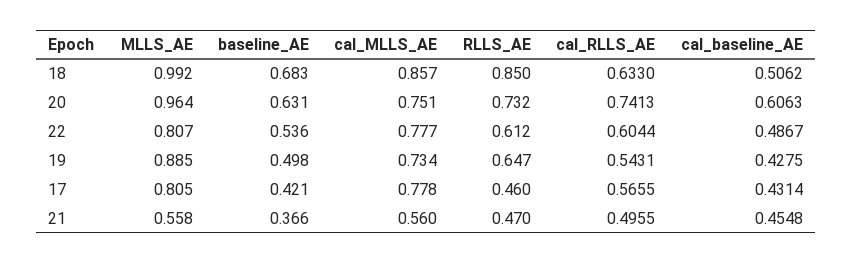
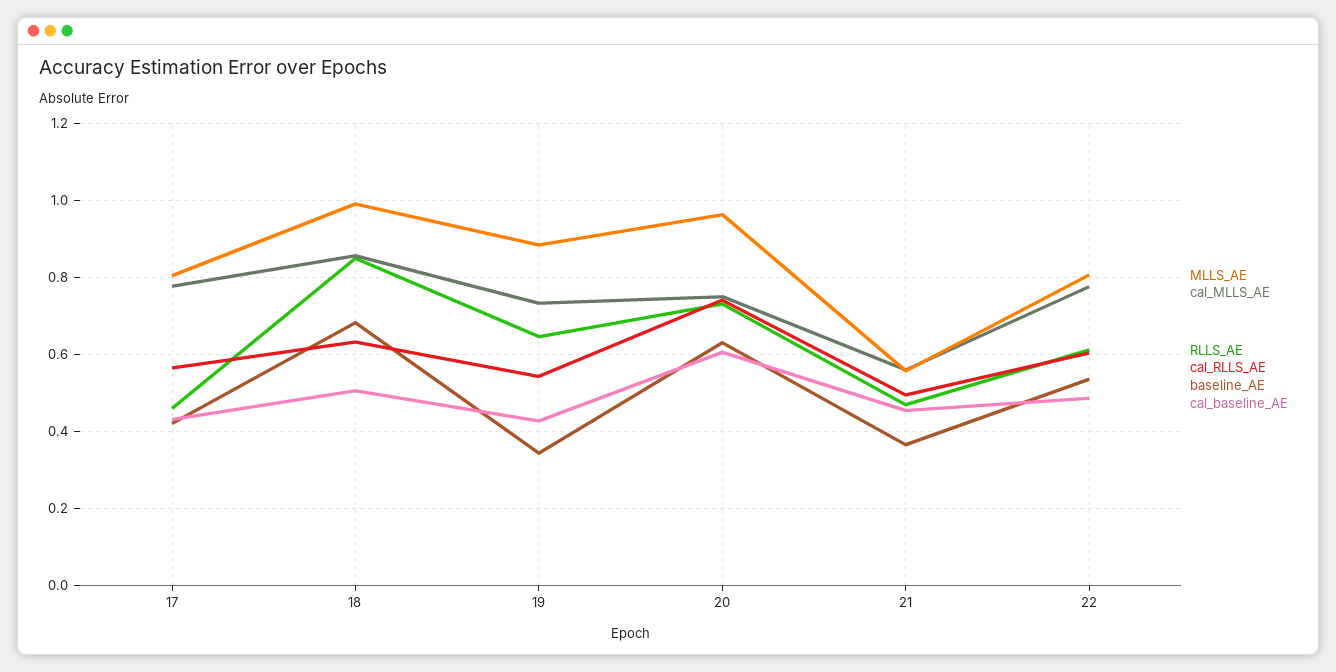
  {
    "MLLS_AE": {
      "18": 0.992,
      "20": 0.964,
      "22": 0.807,
      "19": 0.885,
      "17": 0.805,
      "21": 0.558
    },
    "baseline_AE": {
      "18": 0.683,
      "20": 0.631,
      "22": 0.536,
-     "19": 0.498,
+     "19": 0.34,
      "17": 0.421,
      "21": 0.366
    },
    "cal_MLLS_AE": {
      "18": 0.857,
      "20": 0.751,
      "22": 0.777,
      "19": 0.734,
      "17": 0.778,
      "21": 0.56
    },
    "RLLS_AE": {
      "18": 0.85,
      "20": 0.732,
      "22": 0.612,
      "19": 0.647,
      "17": 0.46,
      "21": 0.47
    },
    "cal_RLLS_AE": {
      "18": 0.633,
      "20": 0.7413,
      "22": 0.6044,
      "19": 0.5431,
      "17": 0.5655,
      "21": 0.4955
    },
    "cal_baseline_AE": {
      "18": 0.5062,
      "20": 0.6063,
      "22": 0.4867,
      "19": 0.4275,
      "17": 0.4314,
      "21": 0.4548
    }
  }

